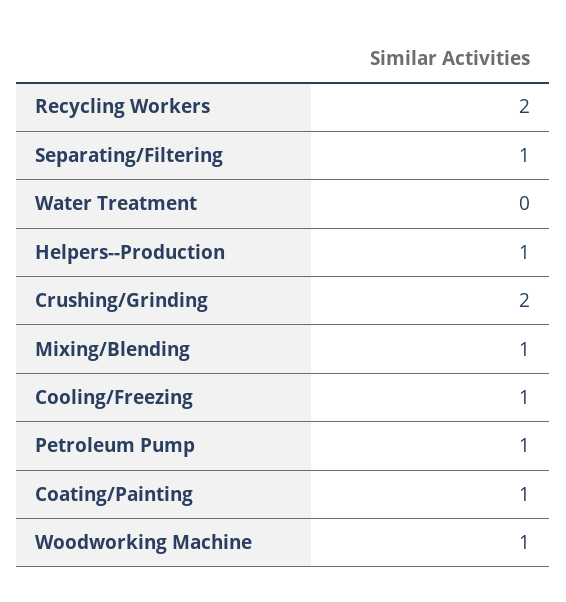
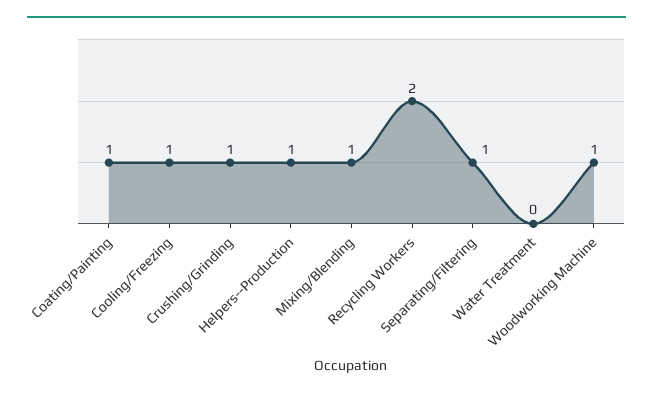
  {
    "Recycling Workers": 2,
    "Separating/Filtering": 1,
    "Water Treatment": 0,
    "Helpers--Production": 1,
-   "Crushing/Grinding": 2,
+   "Crushing/Grinding": 1,
    "Mixing/Blending": 1,
    "Cooling/Freezing": 1,
-   "Petroleum Pump": 1,
    "Coating/Painting": 1,
    "Woodworking Machine": 1
  }

